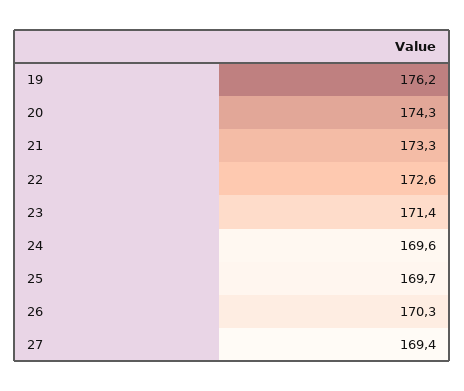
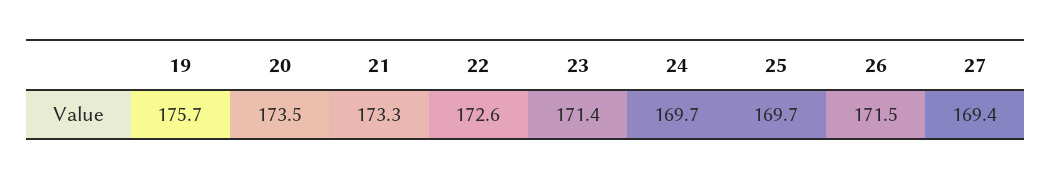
  {
-   "19": 176.2,
+   "19": 175.7,
-   "20": 174.3,
+   "20": 173.5,
    "21": 173.3,
    "22": 172.6,
    "23": 171.4,
-   "24": 169.6,
+   "24": 169.7,
    "25": 169.7,
-   "26": 170.3,
+   "26": 171.5,
    "27": 169.4
  }

